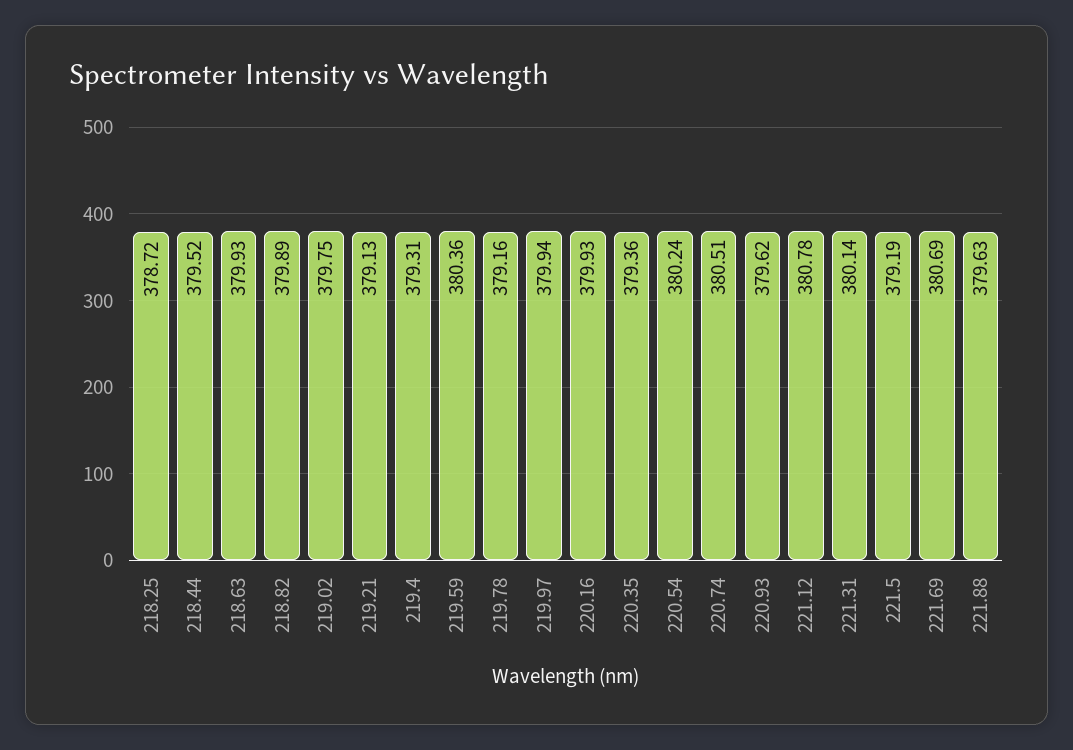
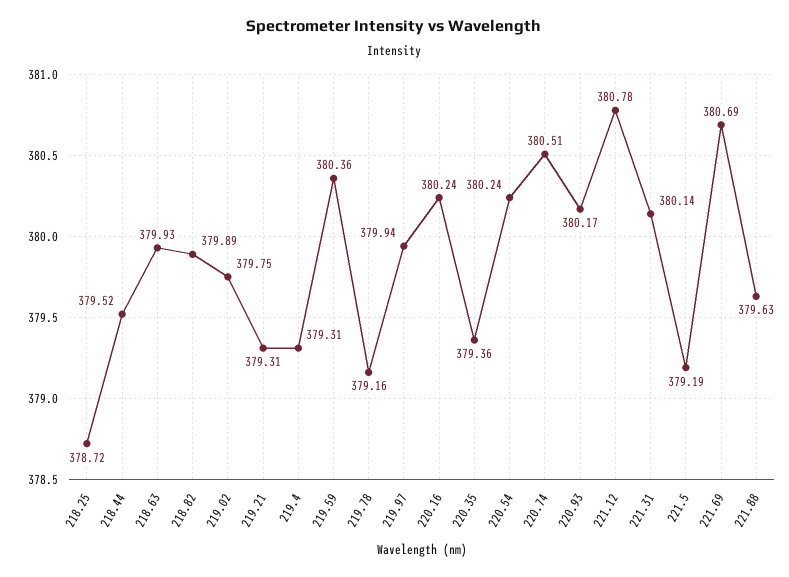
  {
    "218.25": 378.72,
    "218.44": 379.52,
    "218.63": 379.93,
    "218.82": 379.89,
    "219.02": 379.75,
-   "219.21": 379.13,
+   "219.21": 379.31,
    "219.4": 379.31,
    "219.59": 380.36,
    "219.78": 379.16,
    "219.97": 379.94,
-   "220.16": 379.93,
+   "220.16": 380.24,
    "220.35": 379.36,
    "220.54": 380.24,
    "220.74": 380.51,
-   "220.93": 379.62,
+   "220.93": 380.17,
    "221.12": 380.78,
    "221.31": 380.14,
    "221.5": 379.19,
    "221.69": 380.69,
    "221.88": 379.63
  }

